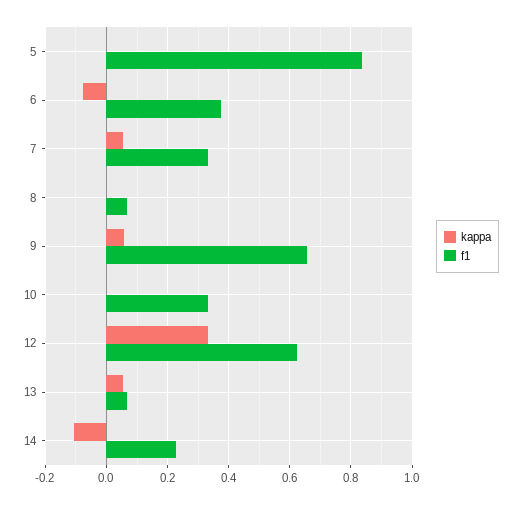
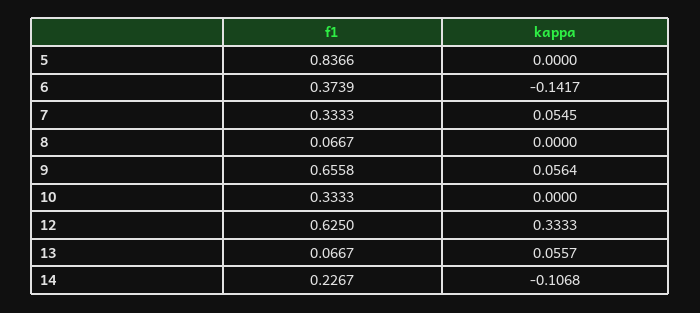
  {
    "kappa": {
      "5": 0,
-     "6": -0.08,
+     "6": -0.1417,
      "7": 0.0545,
      "8": 0,
      "9": 0.0564,
      "10": 0,
      "12": 0.3333,
      "13": 0.0557,
      "14": -0.1068
    },
    "f1": {
      "5": 0.8366,
      "6": 0.3739,
      "7": 0.3333,
      "8": 0.0667,
      "9": 0.6558,
      "10": 0.3333,
      "12": 0.625,
      "13": 0.0667,
      "14": 0.2267
    }
  }

